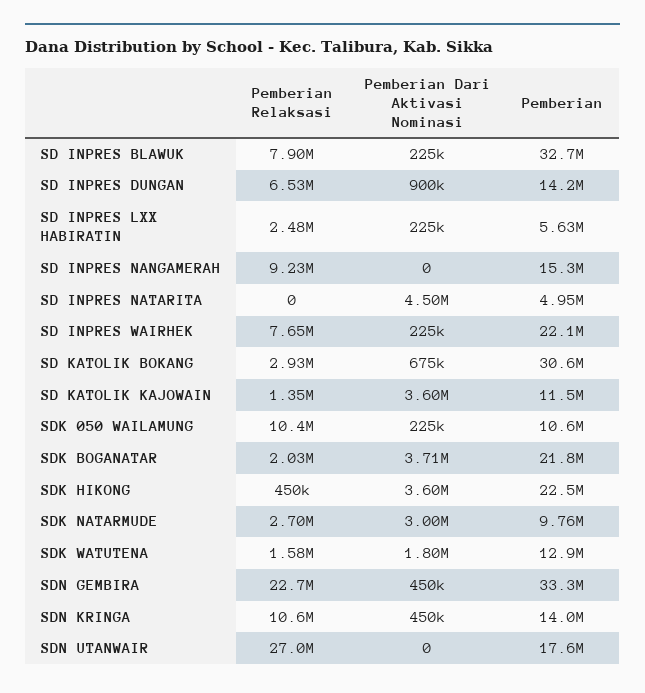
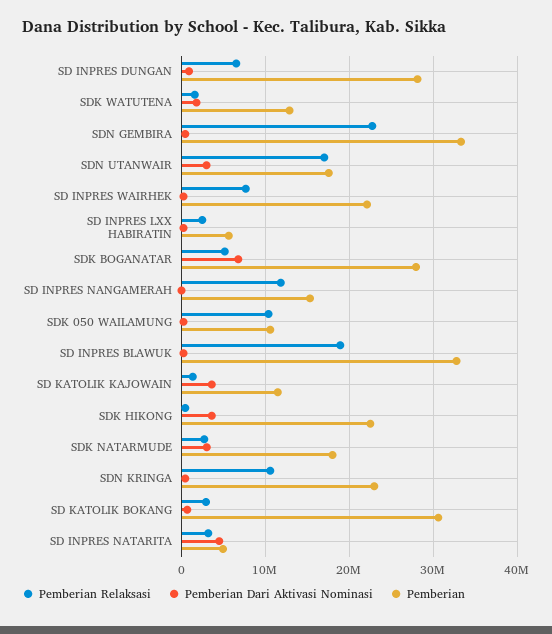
  {
    "Pemberian Relaksasi": {
-     "SD INPRES BLAWUK": 7900000,
+     "SD INPRES BLAWUK": 19000000,
      "SD INPRES DUNGAN": 6530000,
      "SD INPRES LXX HABIRATIN": 2480000,
-     "SD INPRES NANGAMERAH": 9230000,
+     "SD INPRES NANGAMERAH": 12000000,
-     "SD INPRES NATARITA": 0,
+     "SD INPRES NATARITA": 3000000,
      "SD INPRES WAIRHEK": 7650000,
      "SD KATOLIK BOKANG": 2930000,
      "SD KATOLIK KAJOWAIN": 1350000,
      "SDK 050 WAILAMUNG": 10400000,
-     "SDK BOGANATAR": 2030000,
+     "SDK BOGANATAR": 5000000,
      "SDK HIKONG": 450000,
      "SDK NATARMUDE": 2700000,
      "SDK WATUTENA": 1580000,
      "SDN GEMBIRA": 22700000,
      "SDN KRINGA": 10600000,
-     "SDN UTANWAIR": 27000000
+     "SDN UTANWAIR": 17000000
    },
    "Pemberian Dari Aktivasi Nominasi": {
      "SD INPRES BLAWUK": 225000,
      "SD INPRES DUNGAN": 900000,
      "SD INPRES LXX HABIRATIN": 225000,
      "SD INPRES NANGAMERAH": 0,
      "SD INPRES NATARITA": 4500000,
      "SD INPRES WAIRHEK": 225000,
      "SD KATOLIK BOKANG": 675000,
      "SD KATOLIK KAJOWAIN": 3600000,
      "SDK 050 WAILAMUNG": 225000,
-     "SDK BOGANATAR": 3710000,
+     "SDK BOGANATAR": 7000000,
      "SDK HIKONG": 3600000,
      "SDK NATARMUDE": 3000000,
      "SDK WATUTENA": 1800000,
      "SDN GEMBIRA": 450000,
      "SDN KRINGA": 450000,
-     "SDN UTANWAIR": 0
+     "SDN UTANWAIR": 3000000
    },
    "Pemberian": {
      "SD INPRES BLAWUK": 32700000,
-     "SD INPRES DUNGAN": 14200000,
+     "SD INPRES DUNGAN": 28000000,
      "SD INPRES LXX HABIRATIN": 5630000,
      "SD INPRES NANGAMERAH": 15300000,
      "SD INPRES NATARITA": 4950000,
      "SD INPRES WAIRHEK": 22100000,
      "SD KATOLIK BOKANG": 30600000,
      "SD KATOLIK KAJOWAIN": 11500000,
      "SDK 050 WAILAMUNG": 10600000,
-     "SDK BOGANATAR": 21800000,
+     "SDK BOGANATAR": 28000000,
      "SDK HIKONG": 22500000,
-     "SDK NATARMUDE": 9760000,
+     "SDK NATARMUDE": 18000000,
      "SDK WATUTENA": 12900000,
      "SDN GEMBIRA": 33300000,
-     "SDN KRINGA": 14000000,
+     "SDN KRINGA": 23000000,
      "SDN UTANWAIR": 17600000
    }
  }

